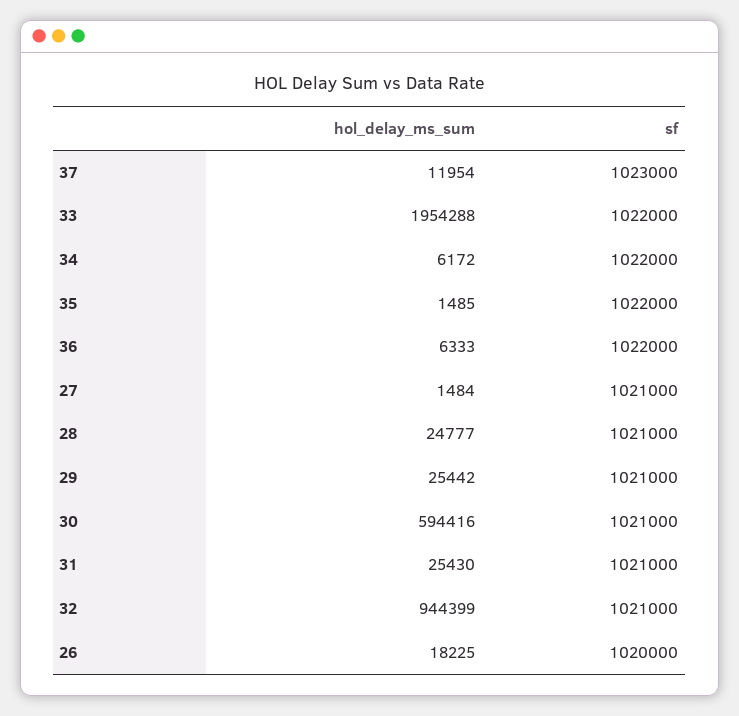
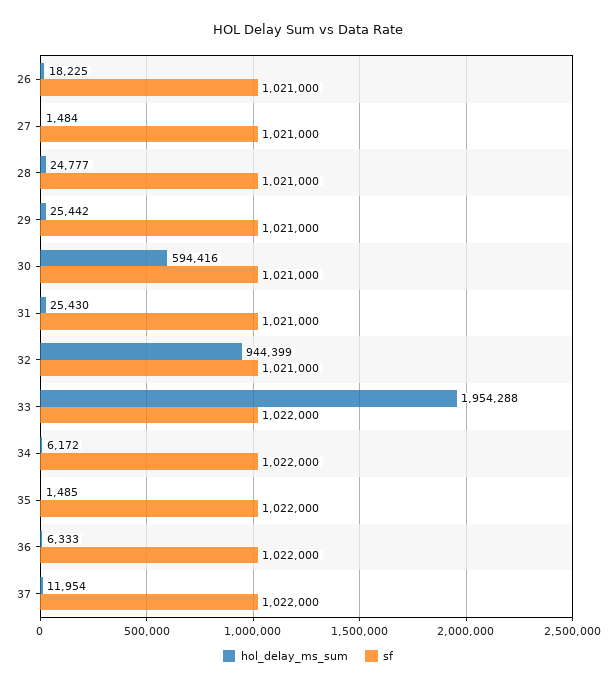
  {
    "hol_delay_ms_sum": {
      "37": 11954,
      "33": 1954288,
      "34": 6172,
      "35": 1485,
      "36": 6333,
      "27": 1484,
      "28": 24777,
      "29": 25442,
      "30": 594416,
      "31": 25430,
      "32": 944399,
      "26": 18225
    },
    "sf": {
-     "37": 1023000,
+     "37": 1022000,
      "33": 1022000,
      "34": 1022000,
      "35": 1022000,
      "36": 1022000,
      "27": 1021000,
      "28": 1021000,
      "29": 1021000,
      "30": 1021000,
      "31": 1021000,
      "32": 1021000,
-     "26": 1020000
+     "26": 1021000
    }
  }

